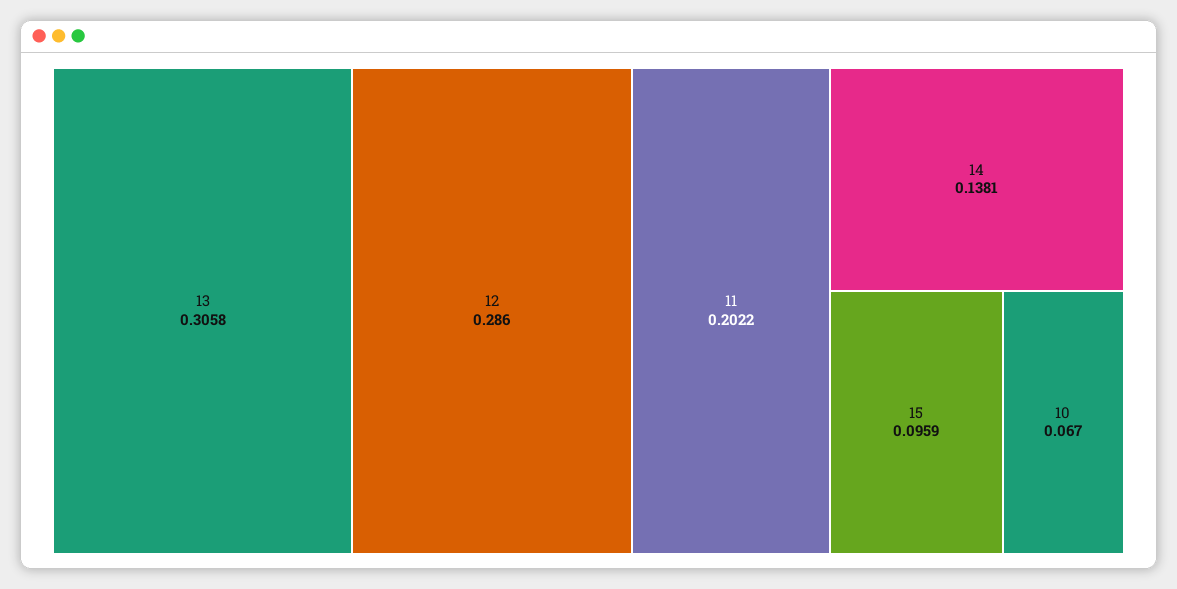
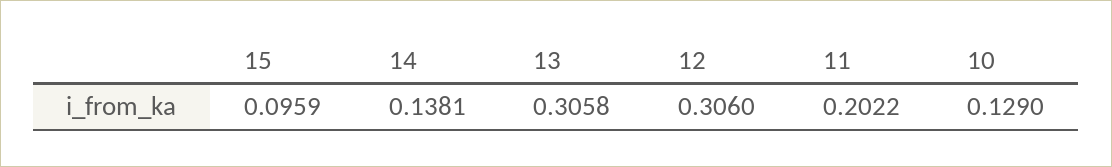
  {
    "13": 0.3058,
-   "12": 0.286,
+   "12": 0.306,
    "11": 0.2022,
    "14": 0.1381,
    "15": 0.0959,
-   "10": 0.067
+   "10": 0.129
  }

